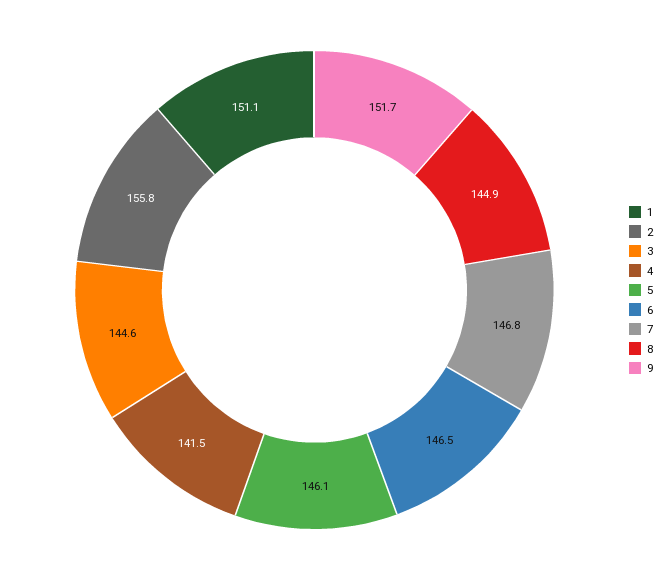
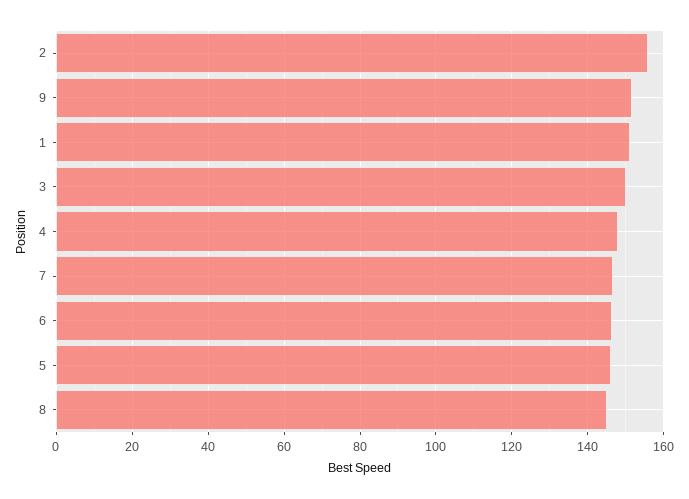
  {
    "1": 151.1,
    "2": 155.8,
-   "3": 144.6,
+   "3": 150,
-   "4": 141.5,
+   "4": 148,
    "5": 146.1,
    "6": 146.5,
    "7": 146.8,
    "8": 144.9,
    "9": 151.7
  }

